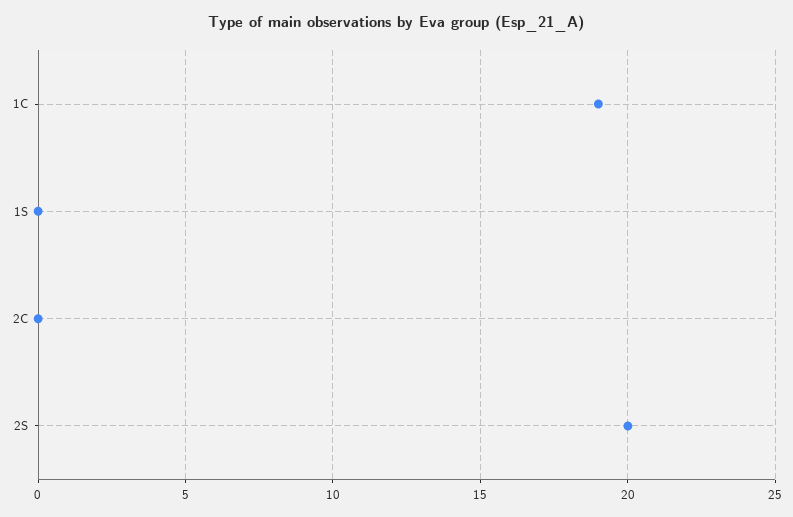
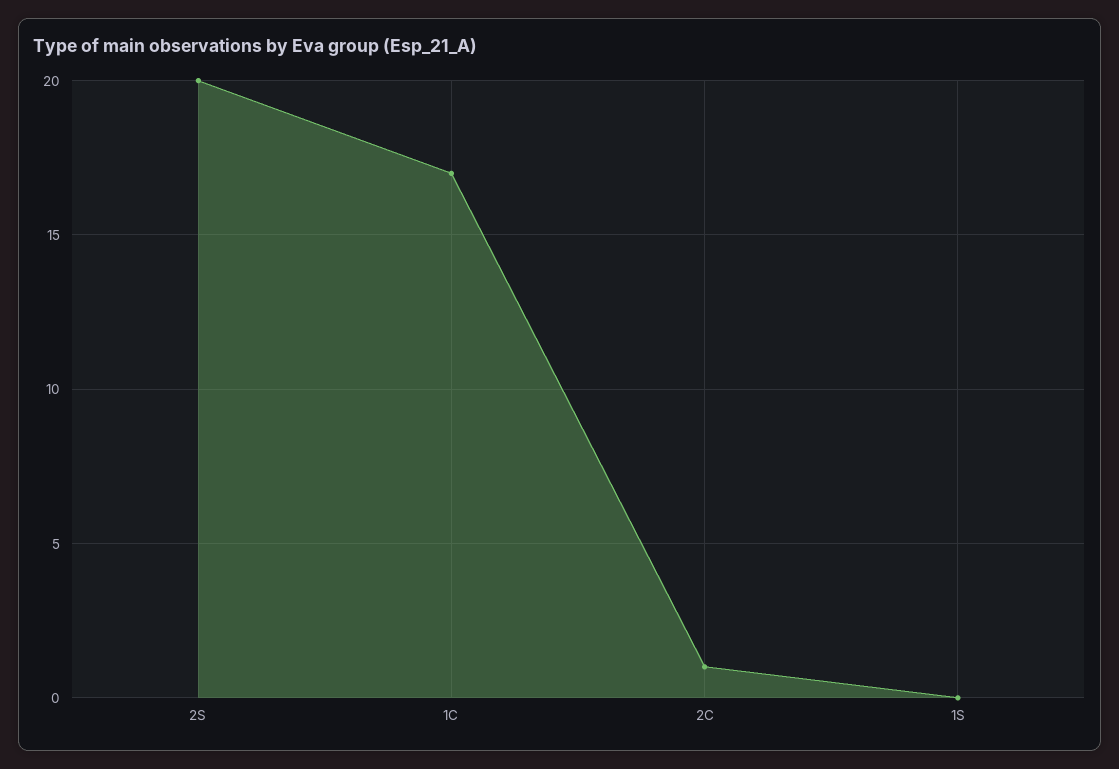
  {
-   "1C": 19,
+   "1C": 17,
    "1S": 0,
-   "2C": 0,
+   "2C": 1,
    "2S": 20
  }

